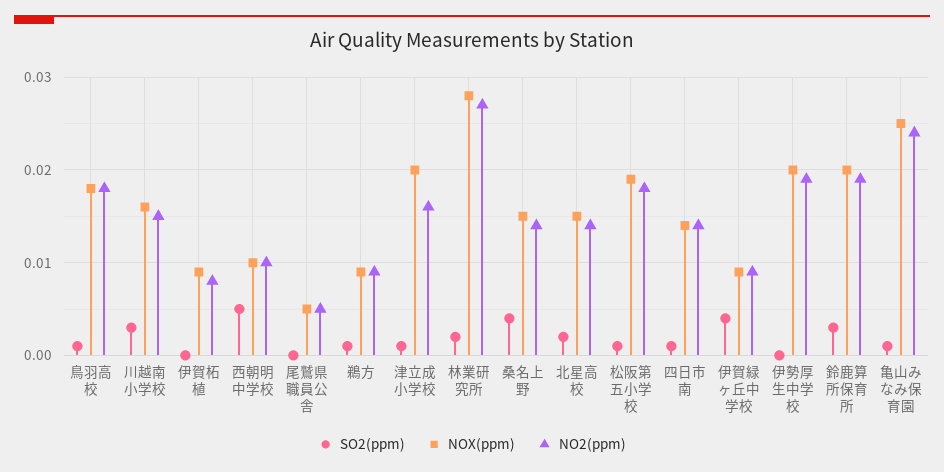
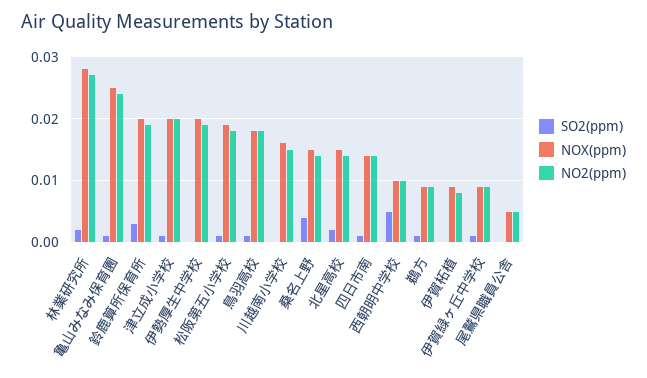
  {
    "SO2(ppm)": {
      "鳥羽高校": 0.001,
-     "川越南小学校": 0.003,
+     "川越南小学校": 0,
      "伊賀柘植": 0,
      "西朝明中学校": 0.005,
      "尾鷲県職員公舎": 0,
      "鵜方": 0.001,
      "津立成小学校": 0.001,
      "林業研究所": 0.002,
      "桑名上野": 0.004,
      "北星高校": 0.002,
      "松阪第五小学校": 0.001,
      "四日市南": 0.001,
-     "伊賀緑ヶ丘中学校": 0.004,
+     "伊賀緑ヶ丘中学校": 0.001,
      "伊勢厚生中学校": 0,
      "鈴鹿算所保育所": 0.003,
      "亀山みなみ保育園": 0.001
    },
    "NOX(ppm)": {
      "鳥羽高校": 0.018,
      "川越南小学校": 0.016,
      "伊賀柘植": 0.009,
      "西朝明中学校": 0.01,
      "尾鷲県職員公舎": 0.005,
      "鵜方": 0.009,
      "津立成小学校": 0.02,
      "林業研究所": 0.028,
      "桑名上野": 0.015,
      "北星高校": 0.015,
      "松阪第五小学校": 0.019,
      "四日市南": 0.014,
      "伊賀緑ヶ丘中学校": 0.009,
      "伊勢厚生中学校": 0.02,
      "鈴鹿算所保育所": 0.02,
      "亀山みなみ保育園": 0.025
    },
    "NO2(ppm)": {
      "鳥羽高校": 0.018,
      "川越南小学校": 0.015,
      "伊賀柘植": 0.008,
      "西朝明中学校": 0.01,
      "尾鷲県職員公舎": 0.005,
      "鵜方": 0.009,
-     "津立成小学校": 0.016,
+     "津立成小学校": 0.02,
      "林業研究所": 0.027,
      "桑名上野": 0.014,
      "北星高校": 0.014,
      "松阪第五小学校": 0.018,
      "四日市南": 0.014,
      "伊賀緑ヶ丘中学校": 0.009,
      "伊勢厚生中学校": 0.019,
      "鈴鹿算所保育所": 0.019,
      "亀山みなみ保育園": 0.024
    }
  }

